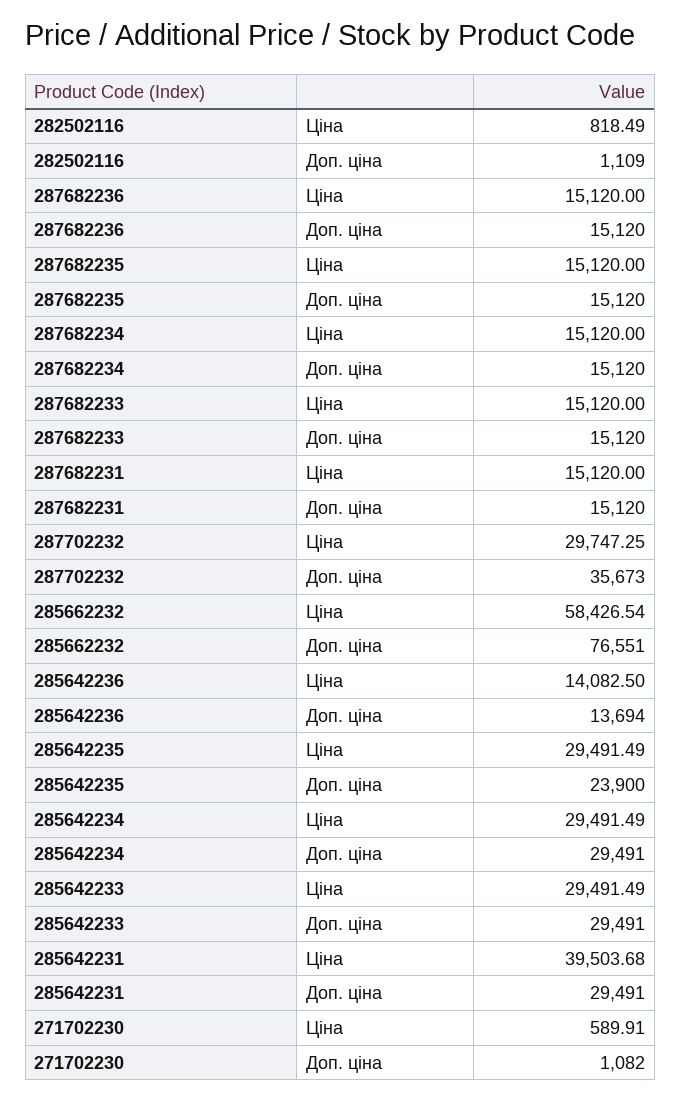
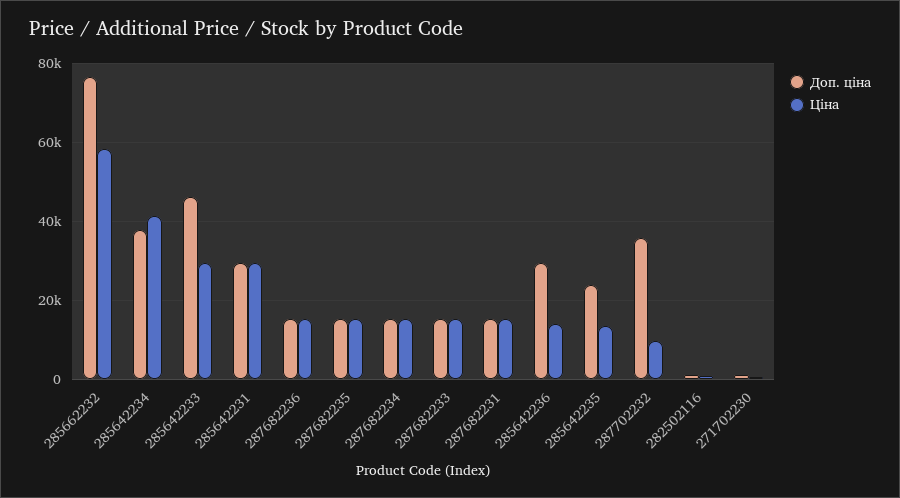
  {
    "Ціна": {
      "282502116": 818.49,
      "287682236": 15120,
      "287682235": 15120,
      "287682234": 15120,
      "287682233": 15120,
      "287682231": 15120,
-     "287702232": 29747.25,
+     "287702232": 10000,
      "285662232": 58426.54,
      "285642236": 14082.5,
-     "285642235": 29491.49,
+     "285642235": 14000,
-     "285642234": 29491.49,
+     "285642234": 42000,
      "285642233": 29491.49,
-     "285642231": 39503.68,
+     "285642231": 30000,
      "271702230": 589.91
    },
    "Доп. ціна": {
      "282502116": 1109,
      "287682236": 15120,
      "287682235": 15120,
      "287682234": 15120,
      "287682233": 15120,
      "287682231": 15120,
      "287702232": 35673,
      "285662232": 76551,
-     "285642236": 13694,
+     "285642236": 30000,
      "285642235": 23900,
-     "285642234": 29491,
+     "285642234": 38000,
-     "285642233": 29491,
+     "285642233": 46000,
      "285642231": 29491,
      "271702230": 1082
    }
  }

